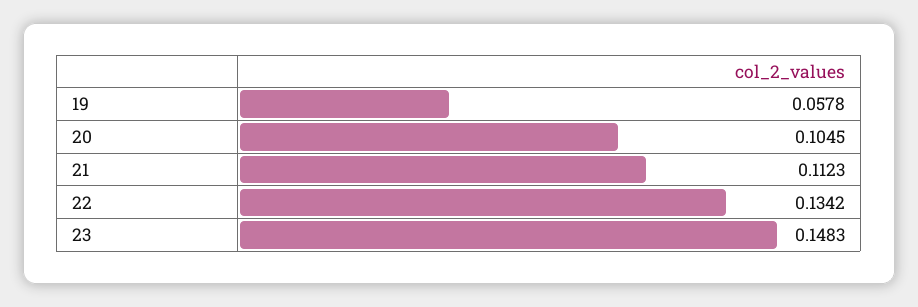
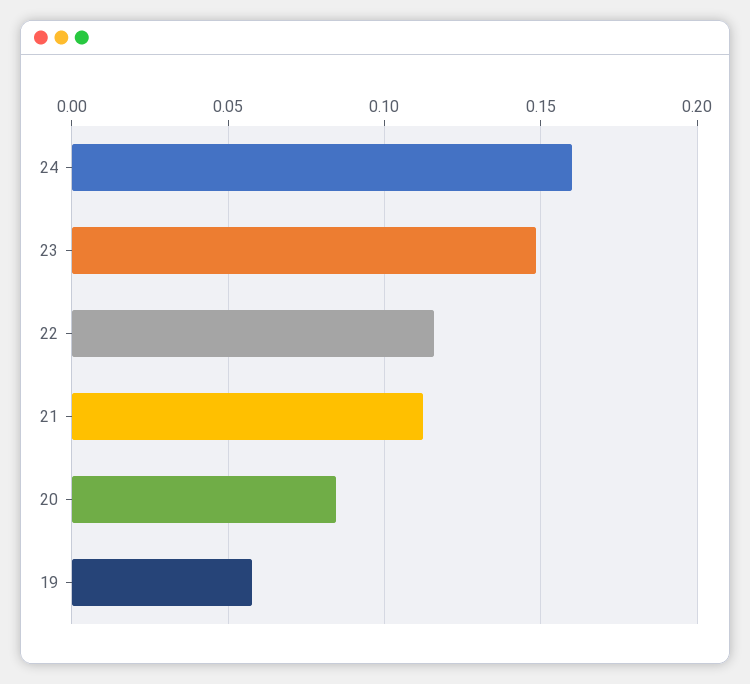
  {
    "19": 0.0578,
-   "20": 0.1045,
+   "20": 0.085,
    "21": 0.1123,
-   "22": 0.1342,
+   "22": 0.115,
-   "23": 0.1483
+   "23": 0.1483,
+   "24": 0.16
  }

